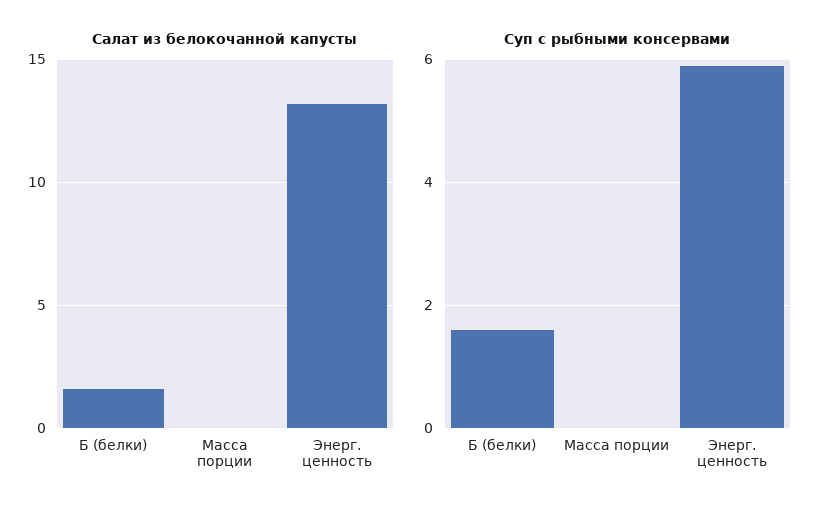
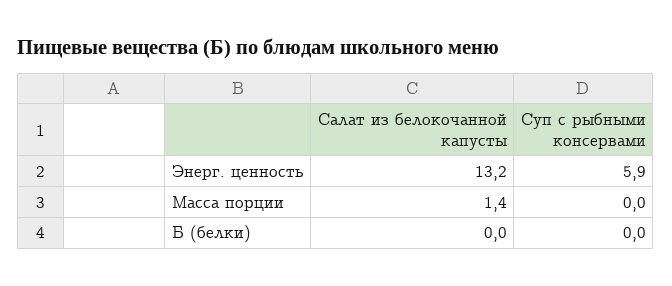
  {
    "Салат из белокочанной капусты": {
-     "Б (белки)": 1.5,
+     "Б (белки)": 0,
-     "Масса порции": 0,
+     "Масса порции": 1.4,
      "Энерг. ценность": 13.2
    },
    "Суп с рыбными консервами": {
-     "Б (белки)": 1.5,
+     "Б (белки)": 0,
      "Масса порции": 0,
      "Энерг. ценность": 5.9
    }
  }

